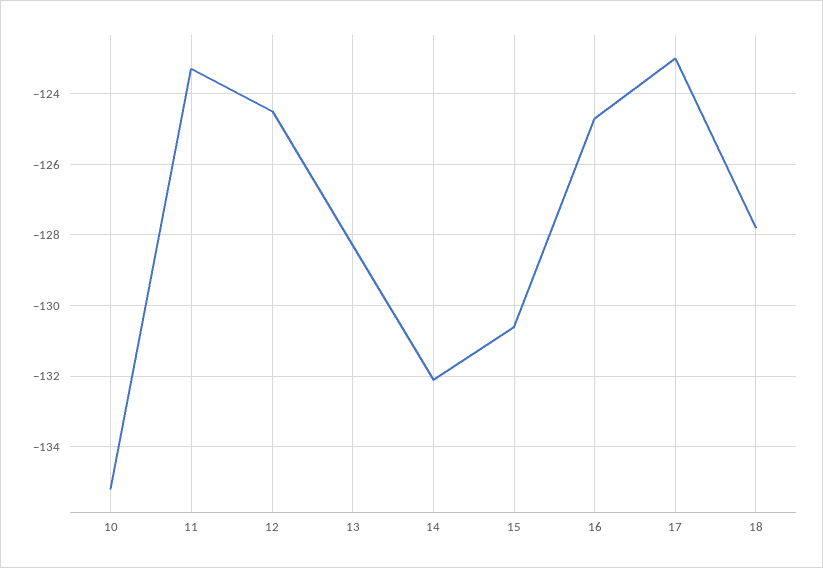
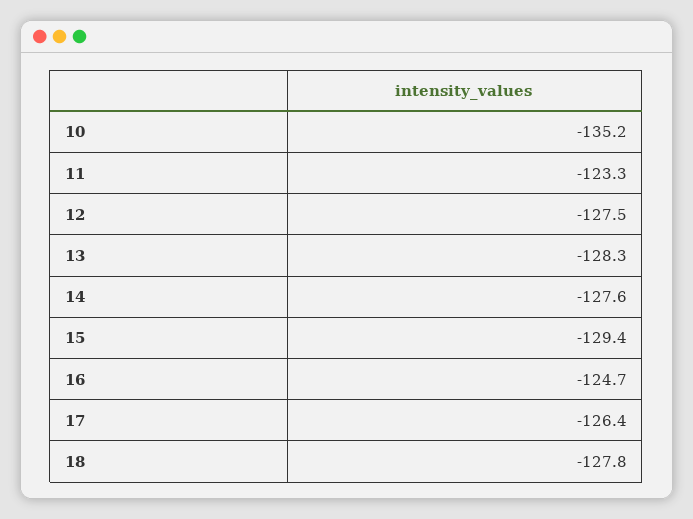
  {
    "10": -135.2,
    "11": -123.3,
-   "12": -124.5,
+   "12": -127.5,
    "13": -128.3,
-   "14": -132,
+   "14": -127.6,
-   "15": -130.5,
+   "15": -129.4,
    "16": -124.7,
-   "17": -123,
+   "17": -126.4,
    "18": -127.8
  }

